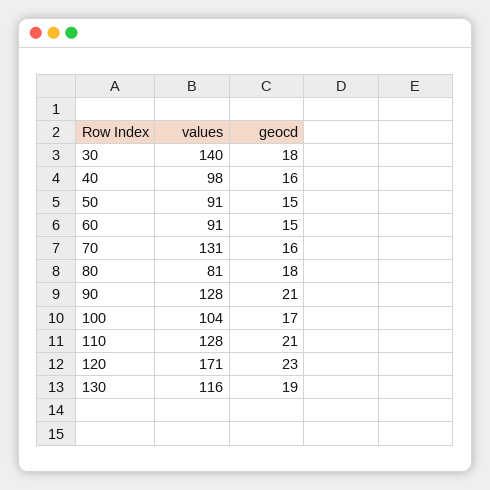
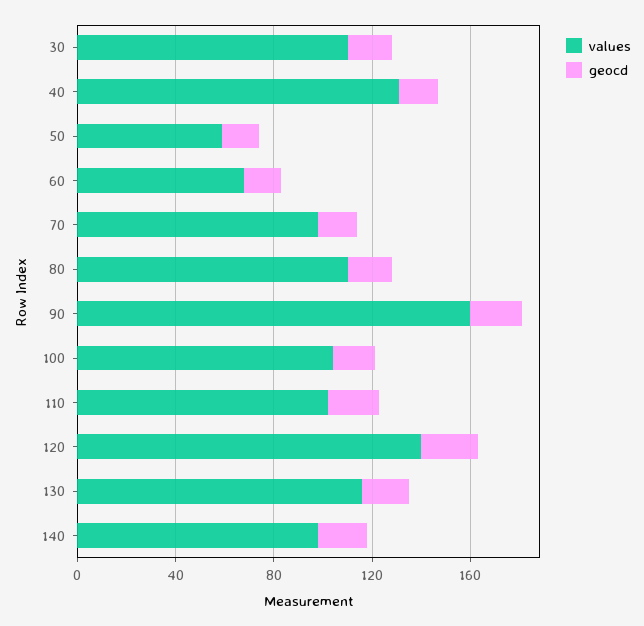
  {
    "values": {
-     "30": 140,
+     "30": 110,
-     "40": 98,
+     "40": 130,
-     "50": 91,
+     "50": 60,
-     "60": 91,
+     "60": 70,
-     "70": 131,
+     "70": 100,
-     "80": 81,
+     "80": 110,
-     "90": 128,
+     "90": 160,
      "100": 104,
-     "110": 128,
+     "110": 100,
-     "120": 171,
+     "120": 140,
-     "130": 116
+     "130": 116,
+     "140": 100
    },
    "geocd": {
      "30": 18,
      "40": 16,
      "50": 15,
      "60": 15,
      "70": 16,
      "80": 18,
      "90": 21,
      "100": 17,
      "110": 21,
      "120": 23,
-     "130": 19
+     "130": 19,
+     "140": 20
    }
  }

